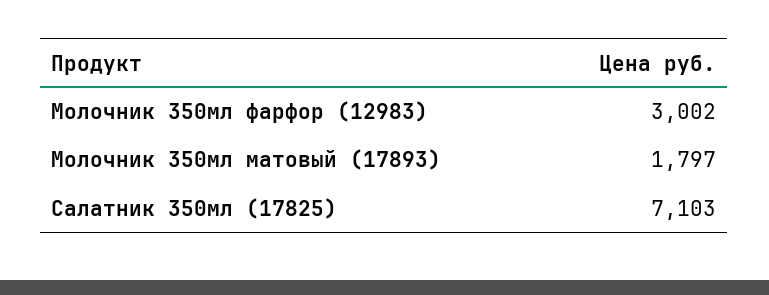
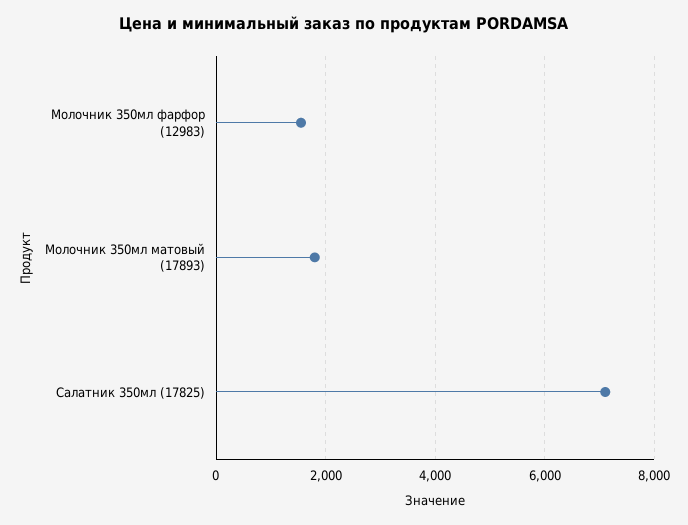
  {
-   "Молочник 350мл фарфор (12983)": 3002,
+   "Молочник 350мл фарфор (12983)": 1600,
    "Молочник 350мл матовый (17893)": 1797,
    "Салатник 350мл (17825)": 7103
  }

